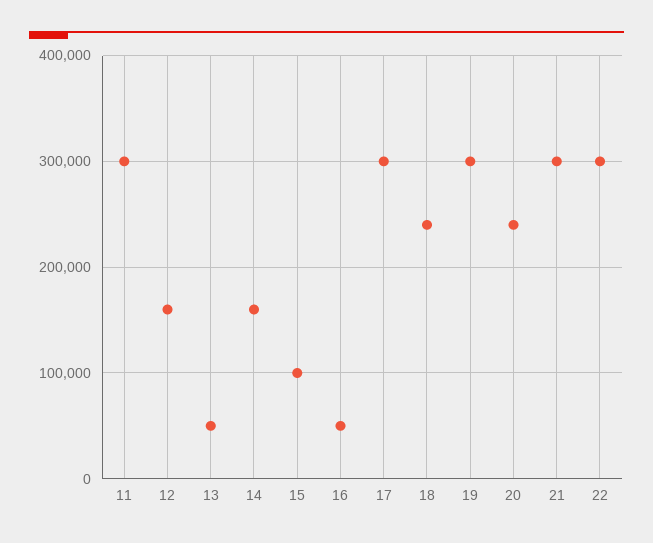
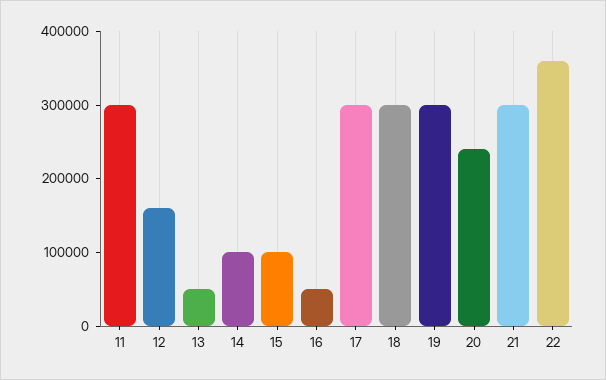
  {
    "11": 300000,
    "12": 160000,
    "13": 50000,
-   "14": 160000,
+   "14": 100000,
    "15": 100000,
    "16": 50000,
    "17": 300000,
-   "18": 240000,
+   "18": 300000,
    "19": 300000,
    "20": 240000,
    "21": 300000,
-   "22": 300000
+   "22": 360000
  }

